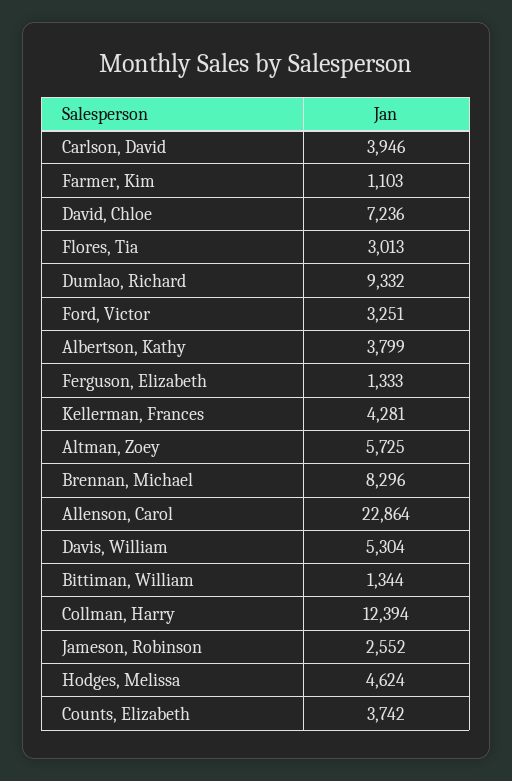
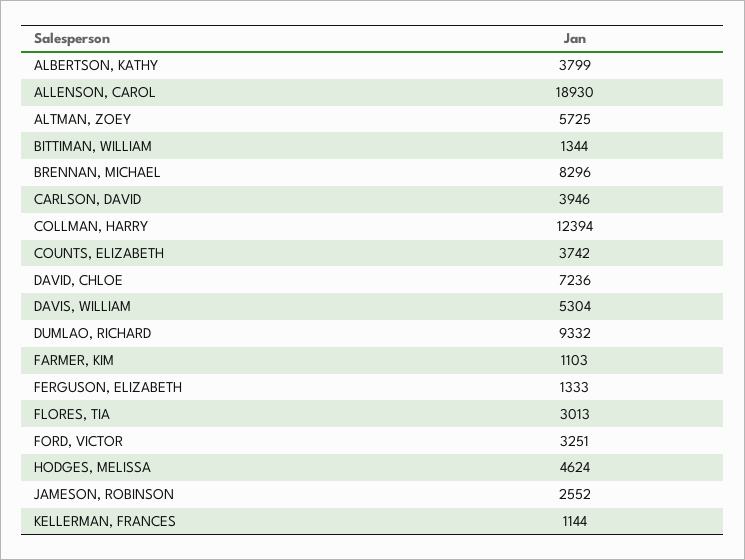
  {
    "Carlson, David": 3946,
    "Farmer, Kim": 1103,
    "David, Chloe": 7236,
    "Flores, Tia": 3013,
    "Dumlao, Richard": 9332,
    "Ford, Victor": 3251,
    "Albertson, Kathy": 3799,
    "Ferguson, Elizabeth": 1333,
-   "Kellerman, Frances": 4281,
+   "Kellerman, Frances": 1144,
    "Altman, Zoey": 5725,
    "Brennan, Michael": 8296,
-   "Allenson, Carol": 22864,
+   "Allenson, Carol": 18930,
    "Davis, William": 5304,
    "Bittiman, William": 1344,
    "Collman, Harry": 12394,
    "Jameson, Robinson": 2552,
    "Hodges, Melissa": 4624,
    "Counts, Elizabeth": 3742
  }

